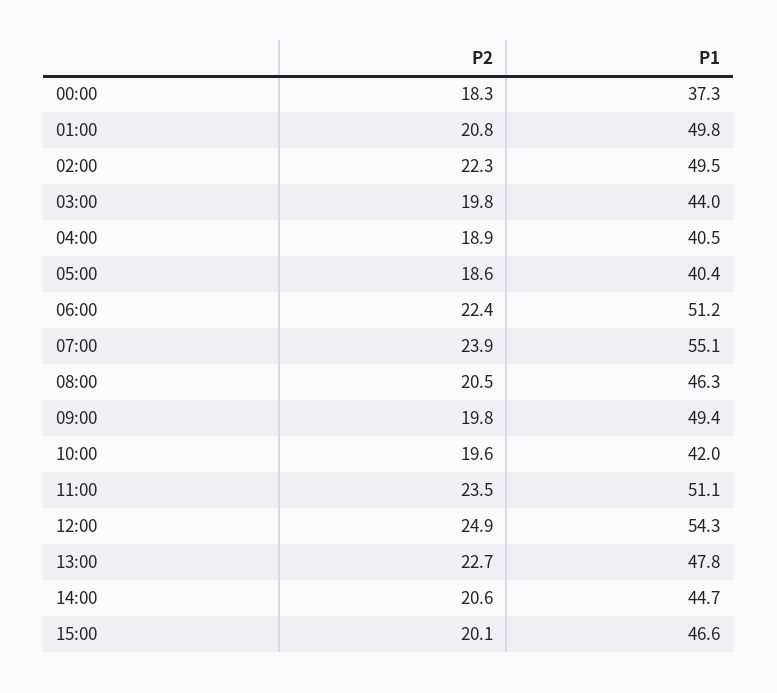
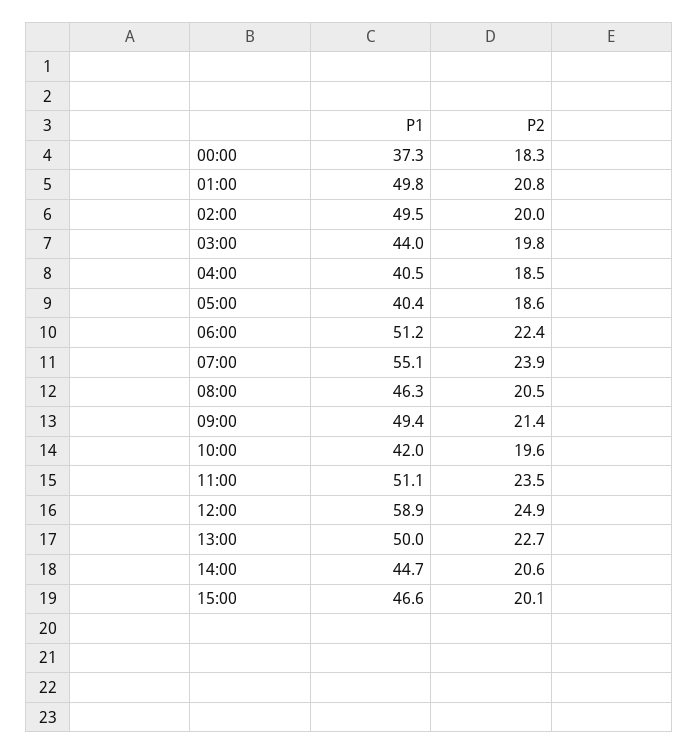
  {
    "P2": {
      "00:00": 18.3,
      "01:00": 20.8,
-     "02:00": 22.3,
+     "02:00": 20,
      "03:00": 19.8,
-     "04:00": 18.9,
+     "04:00": 18.5,
      "05:00": 18.6,
      "06:00": 22.4,
      "07:00": 23.9,
      "08:00": 20.5,
-     "09:00": 19.8,
+     "09:00": 21.4,
      "10:00": 19.6,
      "11:00": 23.5,
      "12:00": 24.9,
      "13:00": 22.7,
      "14:00": 20.6,
      "15:00": 20.1
    },
    "P1": {
      "00:00": 37.3,
      "01:00": 49.8,
      "02:00": 49.5,
      "03:00": 44,
      "04:00": 40.5,
      "05:00": 40.4,
      "06:00": 51.2,
      "07:00": 55.1,
      "08:00": 46.3,
      "09:00": 49.4,
      "10:00": 42,
      "11:00": 51.1,
-     "12:00": 54.3,
+     "12:00": 58.9,
-     "13:00": 47.8,
+     "13:00": 50,
      "14:00": 44.7,
      "15:00": 46.6
    }
  }

